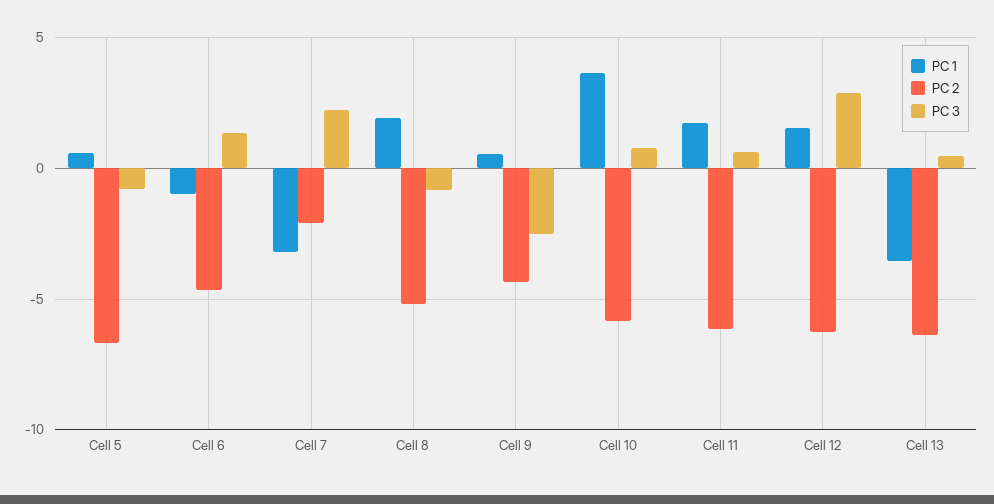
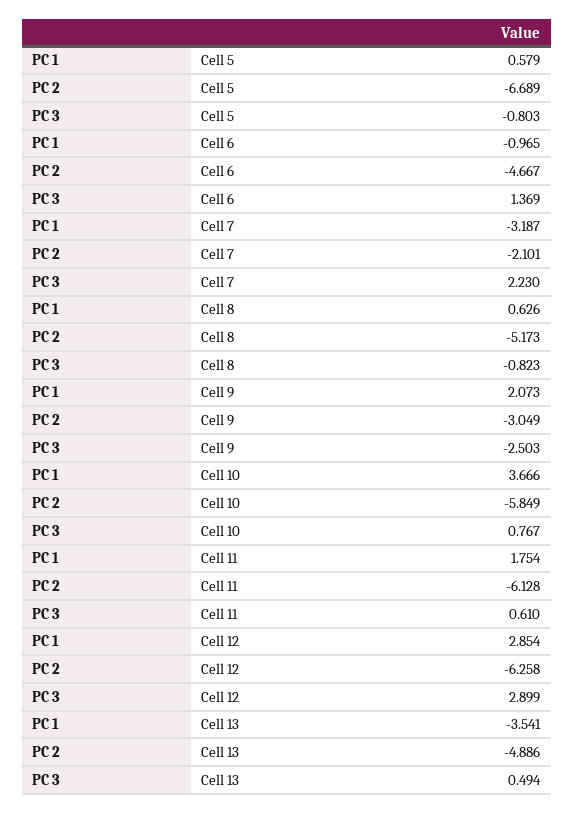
  {
    "PC 1": {
      "Cell 5": 0.579,
      "Cell 6": -0.965,
      "Cell 7": -3.187,
-     "Cell 8": 2,
+     "Cell 8": 0.626,
-     "Cell 9": 0.5,
+     "Cell 9": 2.073,
      "Cell 10": 3.666,
      "Cell 11": 1.754,
-     "Cell 12": 1.5,
+     "Cell 12": 2.854,
      "Cell 13": -3.541
    },
    "PC 2": {
      "Cell 5": -6.689,
      "Cell 6": -4.667,
      "Cell 7": -2.101,
      "Cell 8": -5.173,
-     "Cell 9": -4.5,
+     "Cell 9": -3.049,
      "Cell 10": -5.849,
      "Cell 11": -6.128,
      "Cell 12": -6.258,
-     "Cell 13": -6.5
+     "Cell 13": -4.886
    },
    "PC 3": {
      "Cell 5": -0.803,
      "Cell 6": 1.369,
      "Cell 7": 2.23,
      "Cell 8": -0.823,
      "Cell 9": -2.503,
      "Cell 10": 0.767,
      "Cell 11": 0.61,
      "Cell 12": 2.899,
      "Cell 13": 0.494
    }
  }

